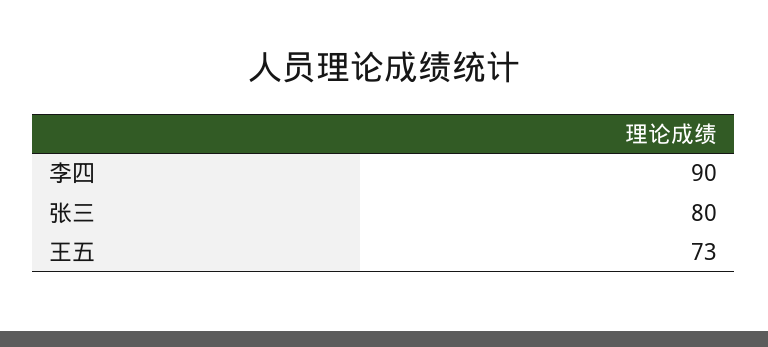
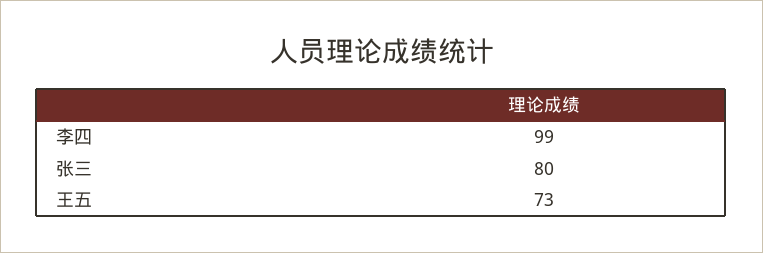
  {
-   "李四": 90,
+   "李四": 99,
    "张三": 80,
    "王五": 73
  }

